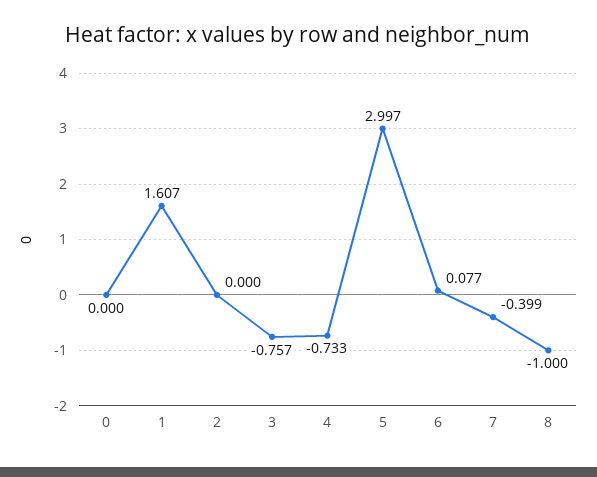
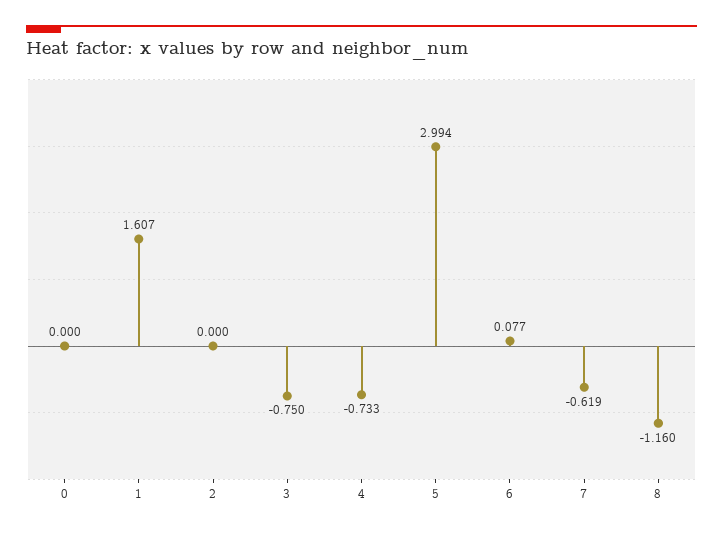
  {
    "0": 0,
    "1": 1.607,
    "2": 0,
-   "3": -0.757,
+   "3": -0.75,
    "4": -0.733,
-   "5": 2.997,
+   "5": 2.994,
    "6": 0.077,
-   "7": -0.399,
+   "7": -0.619,
-   "8": -1
+   "8": -1.16
  }

